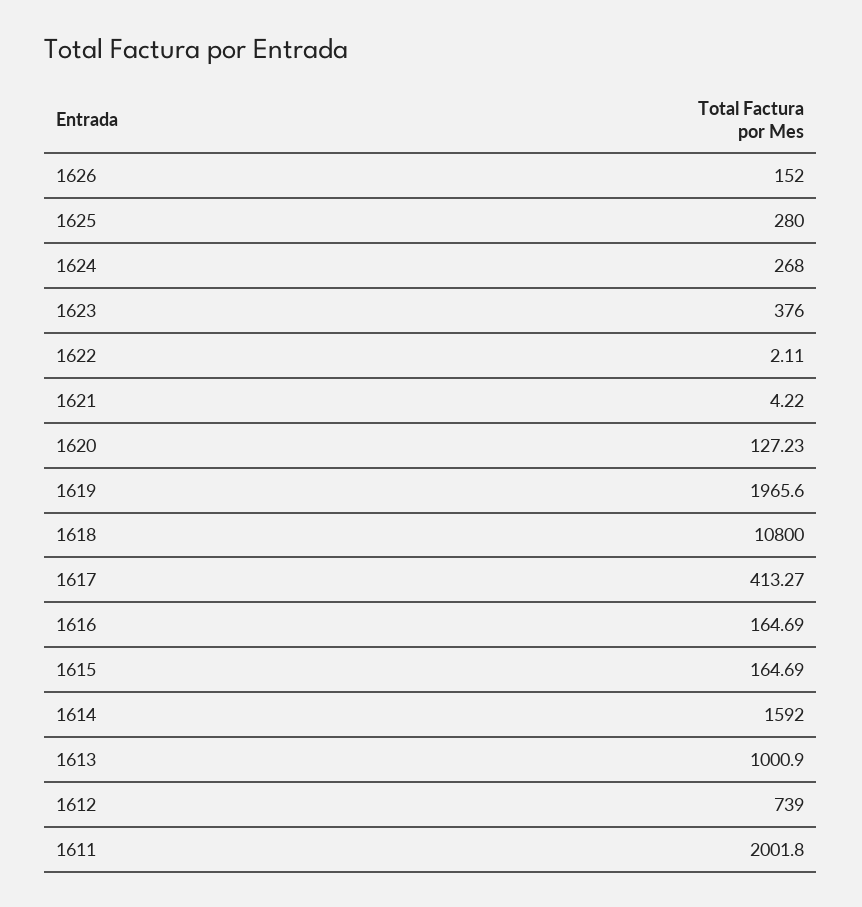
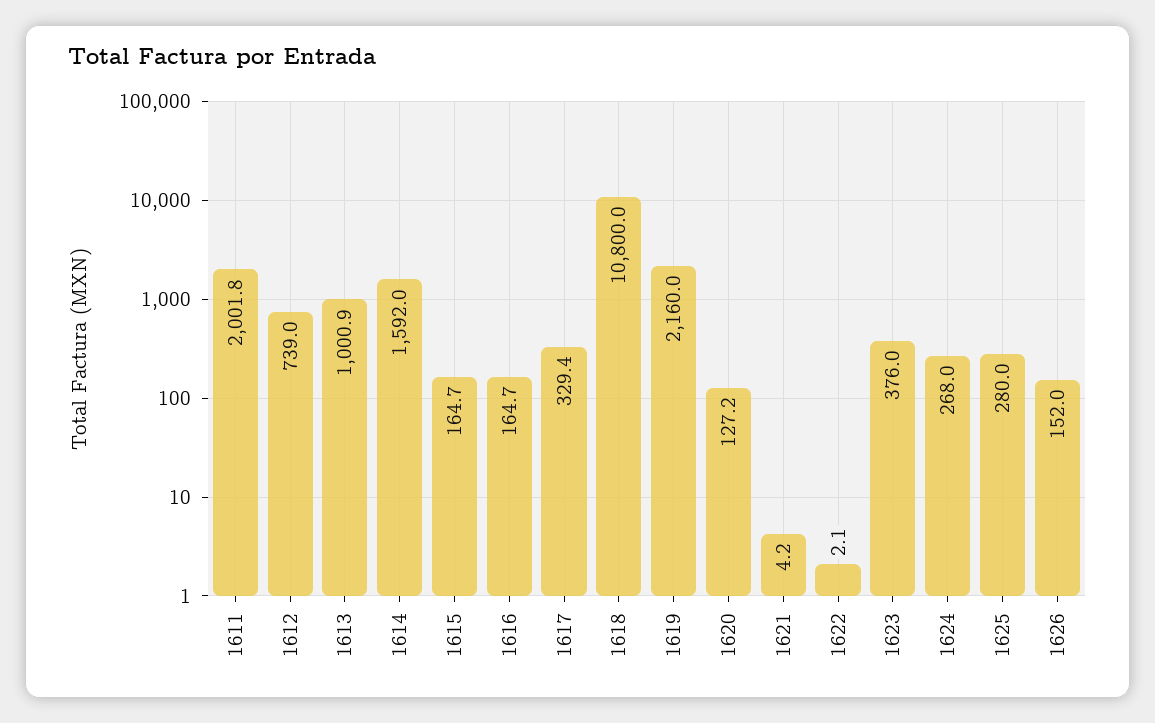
  {
    "1626": 152,
    "1625": 280,
    "1624": 268,
    "1623": 376,
    "1622": 2.11,
    "1621": 4.22,
    "1620": 127.23,
-   "1619": 1965.6,
+   "1619": 2160,
    "1618": 10800,
-   "1617": 413.27,
+   "1617": 329.4,
    "1616": 164.69,
    "1615": 164.69,
    "1614": 1592,
    "1613": 1000.9,
    "1612": 739,
    "1611": 2001.8
  }

